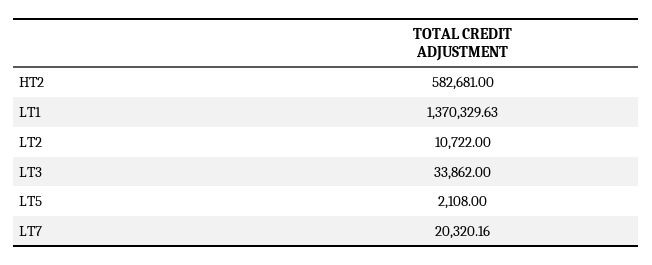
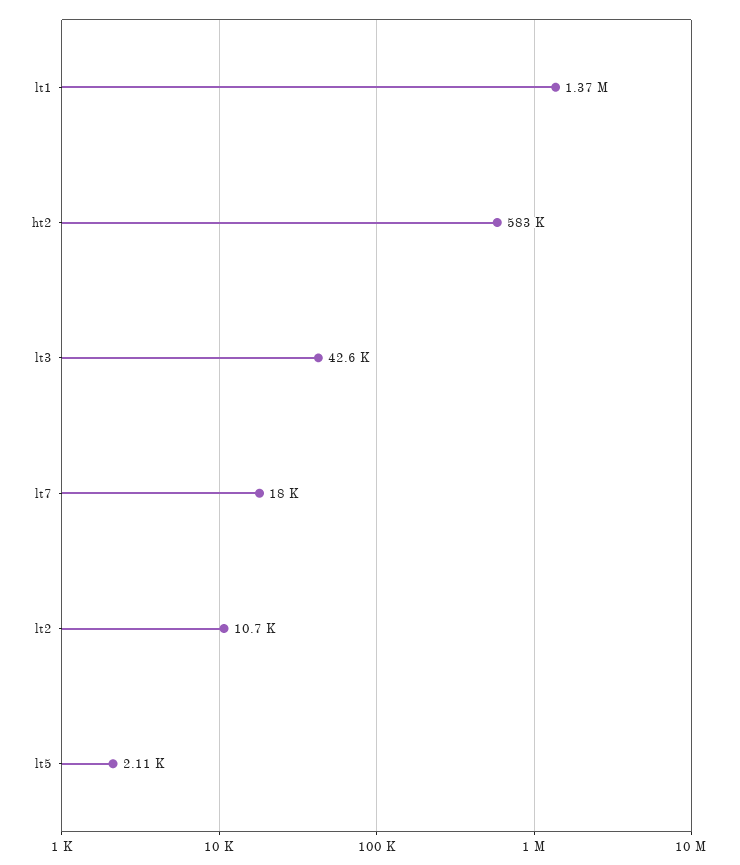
  {
    "HT2": 582681,
    "LT1": 1370329.63,
    "LT2": 10722,
-   "LT3": 33862,
+   "LT3": 42600,
    "LT5": 2108,
-   "LT7": 20320.16
+   "LT7": 18000
  }

